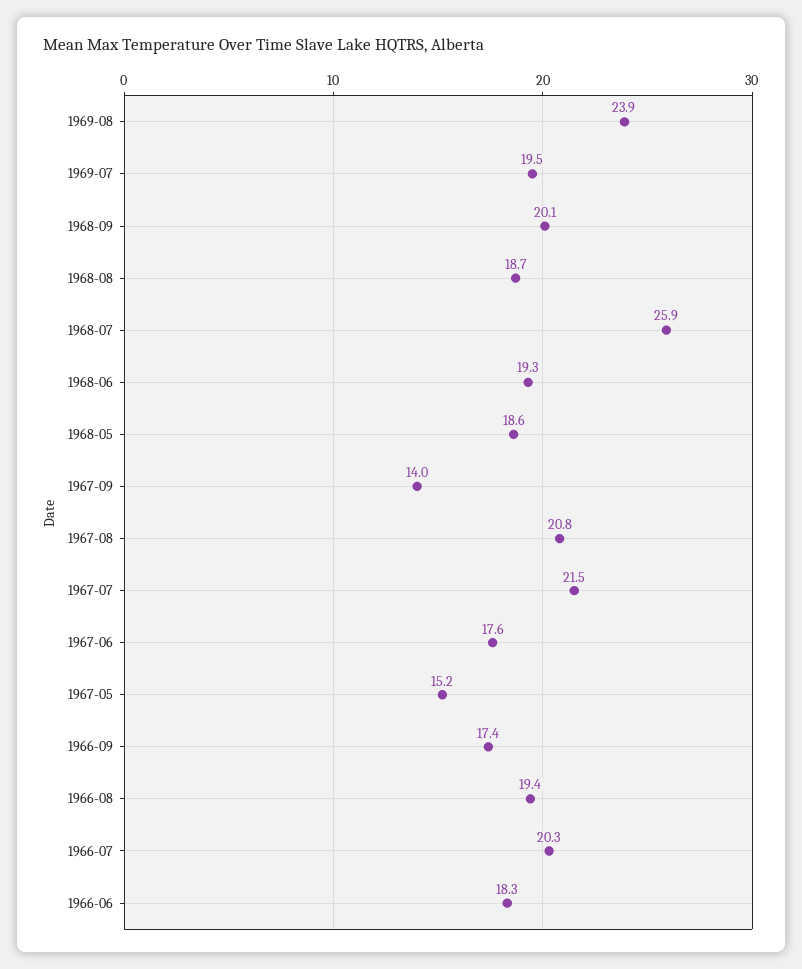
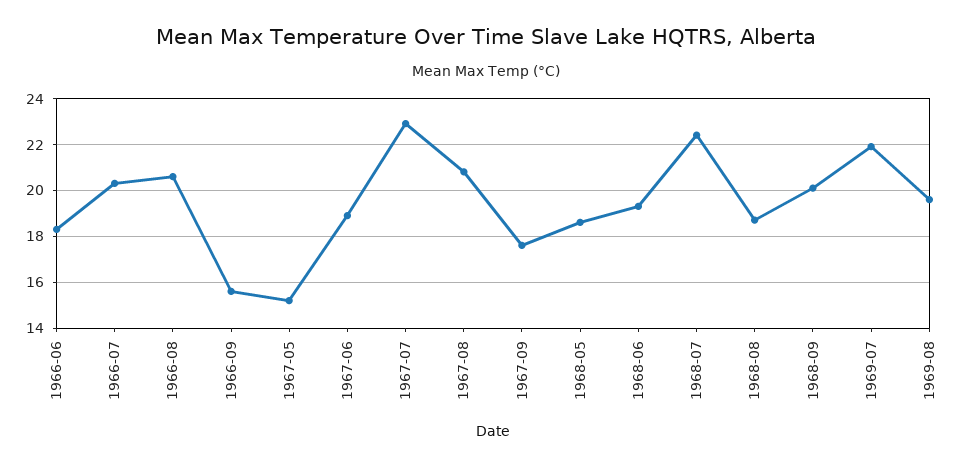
  {
-   "1969-08": 23.9,
+   "1969-08": 19.5,
-   "1969-07": 19.5,
+   "1969-07": 22,
    "1968-09": 20.1,
    "1968-08": 18.7,
-   "1968-07": 25.9,
+   "1968-07": 22.5,
    "1968-06": 19.3,
    "1968-05": 18.6,
-   "1967-09": 14,
+   "1967-09": 17.5,
    "1967-08": 20.8,
-   "1967-07": 21.5,
+   "1967-07": 23,
-   "1967-06": 17.6,
+   "1967-06": 19,
    "1967-05": 15.2,
-   "1966-09": 17.4,
+   "1966-09": 15.5,
-   "1966-08": 19.4,
+   "1966-08": 20.5,
    "1966-07": 20.3,
    "1966-06": 18.3
  }

